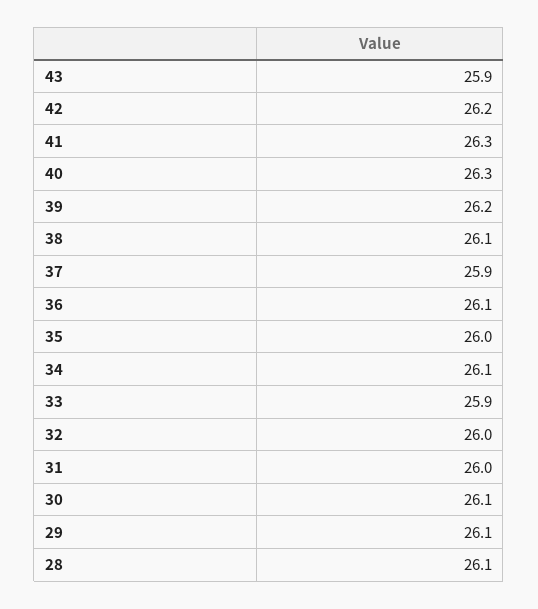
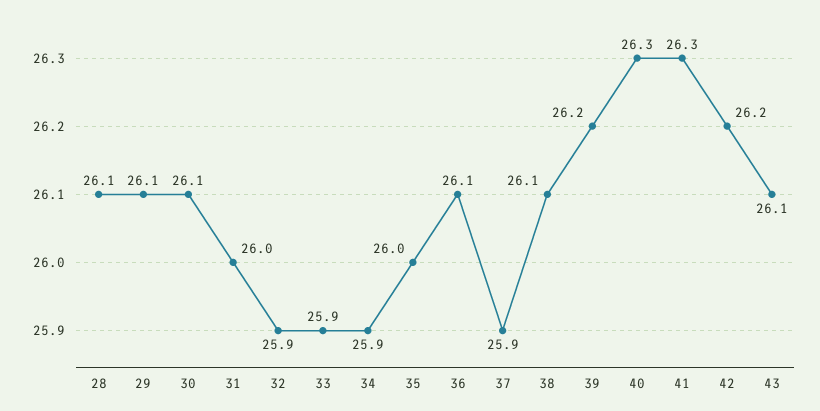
  {
-   "43": 25.9,
+   "43": 26.1,
    "42": 26.2,
    "41": 26.3,
    "40": 26.3,
    "39": 26.2,
    "38": 26.1,
    "37": 25.9,
    "36": 26.1,
    "35": 26,
-   "34": 26.1,
+   "34": 25.9,
    "33": 25.9,
-   "32": 26,
+   "32": 25.9,
    "31": 26,
    "30": 26.1,
    "29": 26.1,
    "28": 26.1
  }

